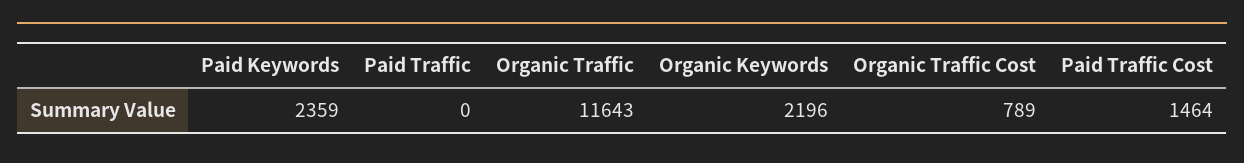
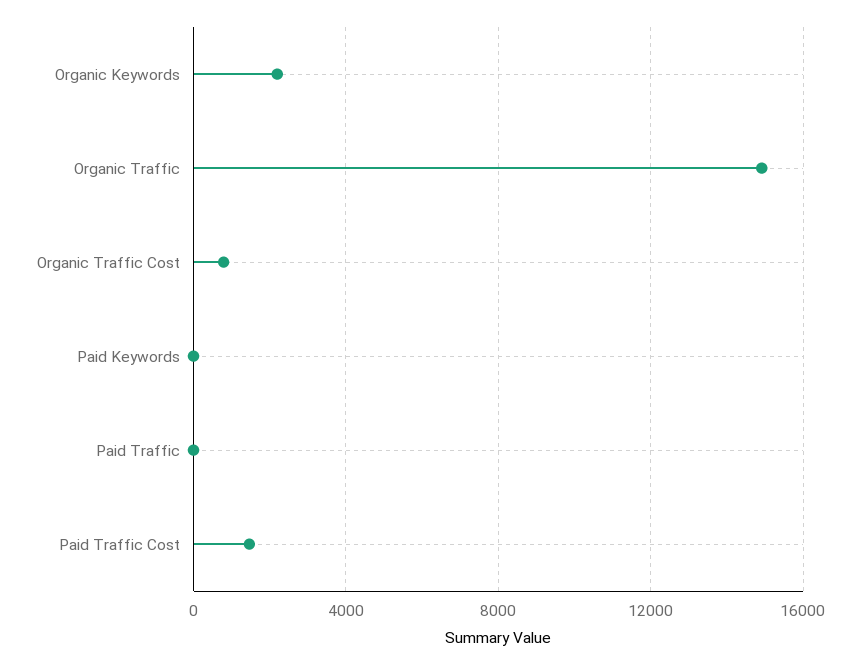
  {
-   "Paid Keywords": 2359,
+   "Paid Keywords": 0,
    "Paid Traffic": 0,
-   "Organic Traffic": 11643,
+   "Organic Traffic": 15000,
    "Organic Keywords": 2196,
    "Organic Traffic Cost": 789,
    "Paid Traffic Cost": 1464
  }

